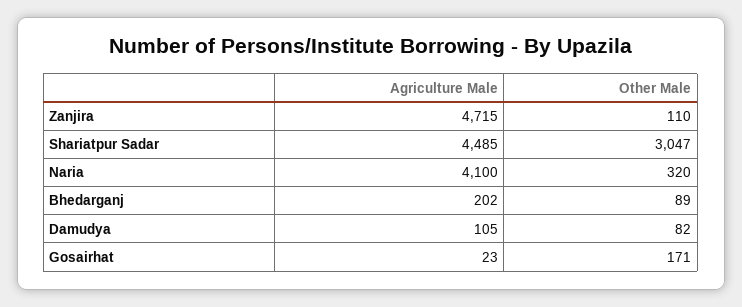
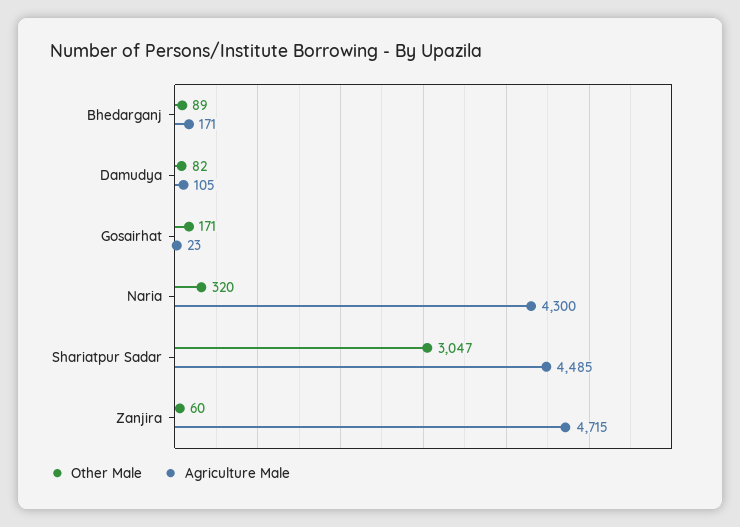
  {
    "Agriculture Male": {
      "Zanjira": 4715,
      "Shariatpur Sadar": 4485,
-     "Naria": 4100,
+     "Naria": 4300,
-     "Bhedarganj": 202,
+     "Bhedarganj": 171,
      "Damudya": 105,
      "Gosairhat": 23
    },
    "Other Male": {
-     "Zanjira": 110,
+     "Zanjira": 60,
      "Shariatpur Sadar": 3047,
      "Naria": 320,
      "Bhedarganj": 89,
      "Damudya": 82,
      "Gosairhat": 171
    }
  }

